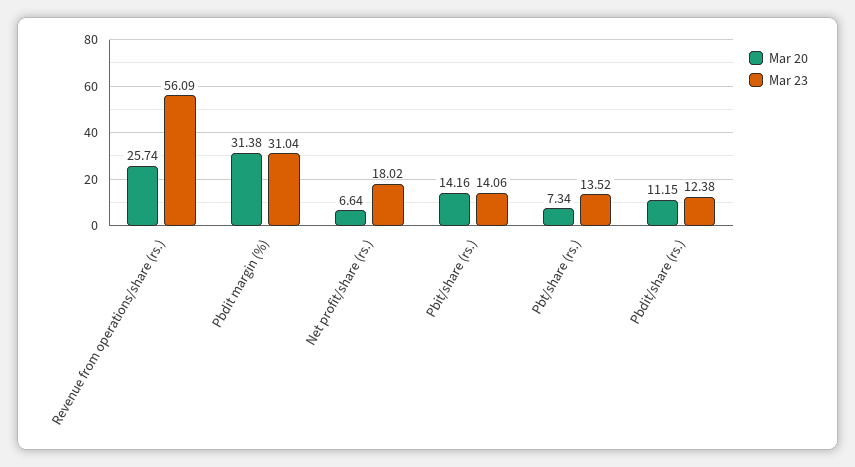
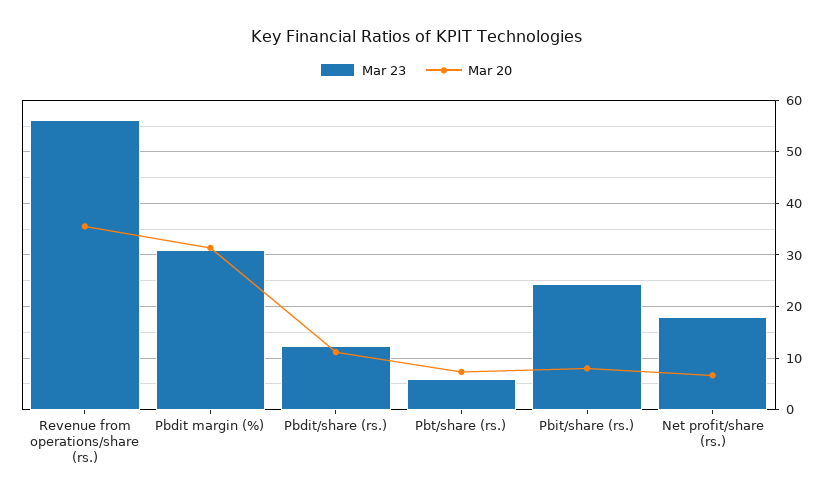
  {
    "Mar 20": {
-     "Revenue from operations/share (rs.)": 25.74,
+     "Revenue from operations/share (rs.)": 36,
      "Pbdit margin (%)": 31.38,
      "Net profit/share (rs.)": 6.64,
-     "Pbit/share (rs.)": 14.16,
+     "Pbit/share (rs.)": 8,
      "Pbt/share (rs.)": 7.34,
      "Pbdit/share (rs.)": 11.15
    },
    "Mar 23": {
      "Revenue from operations/share (rs.)": 56.09,
      "Pbdit margin (%)": 31.04,
      "Net profit/share (rs.)": 18.02,
-     "Pbit/share (rs.)": 14.06,
+     "Pbit/share (rs.)": 24,
-     "Pbt/share (rs.)": 13.52,
+     "Pbt/share (rs.)": 6,
      "Pbdit/share (rs.)": 12.38
    }
  }

